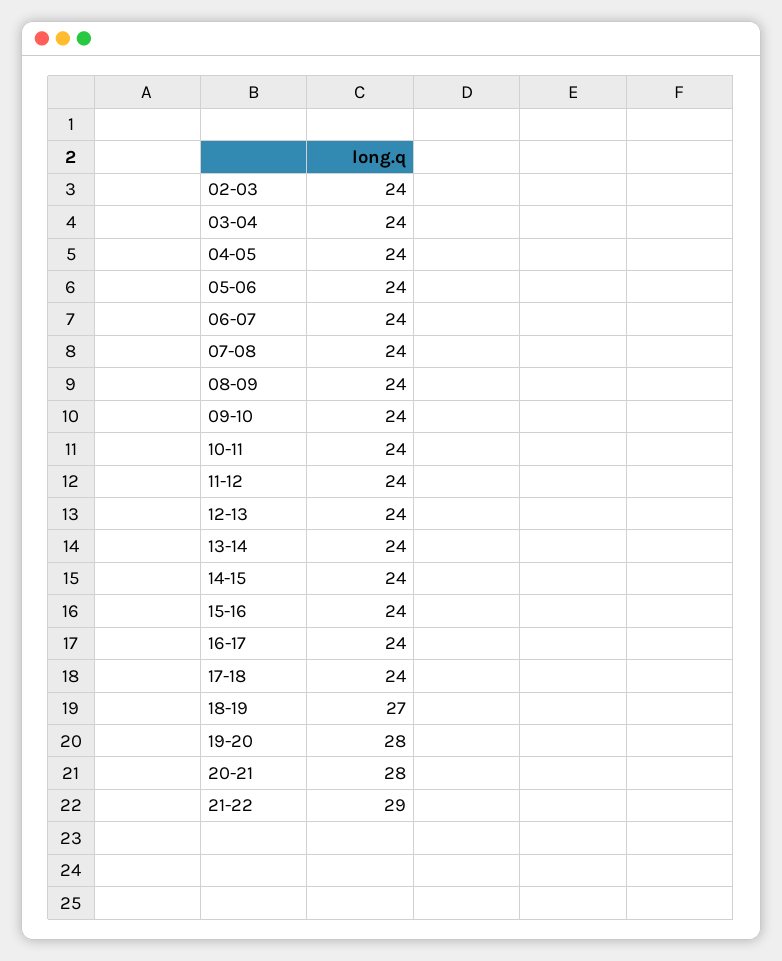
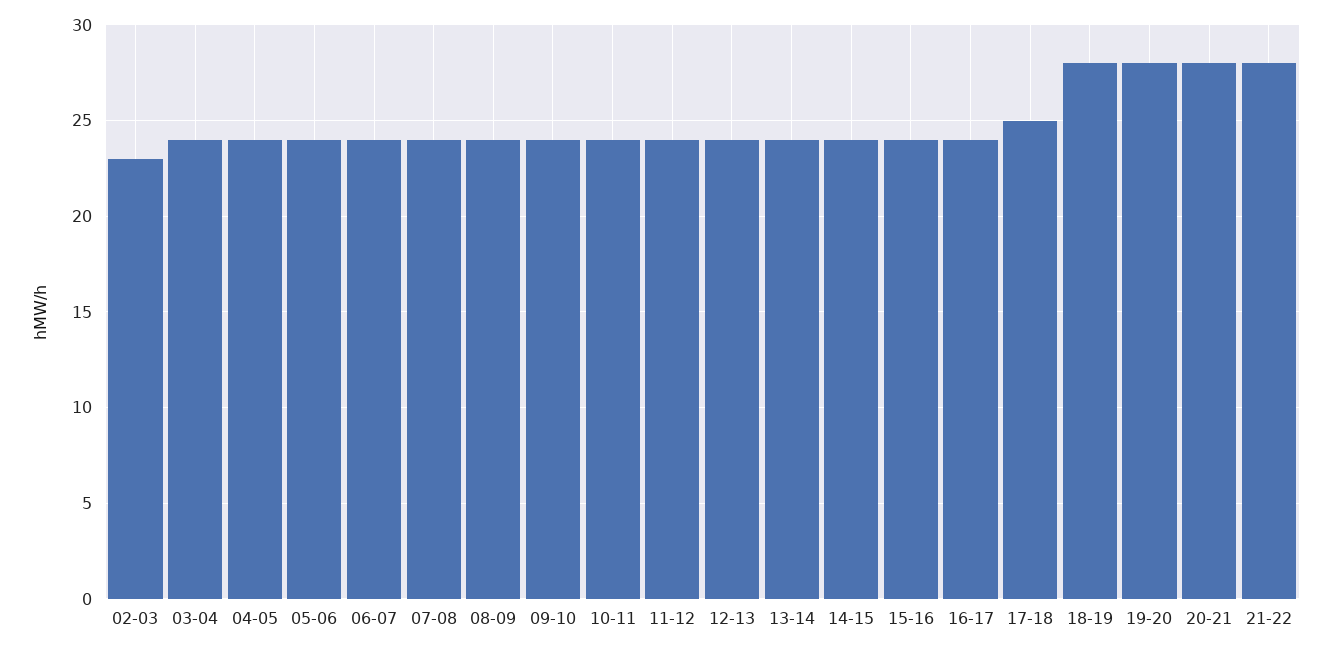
  {
-   "02-03": 24,
+   "02-03": 23,
    "03-04": 24,
    "04-05": 24,
    "05-06": 24,
    "06-07": 24,
    "07-08": 24,
    "08-09": 24,
    "09-10": 24,
    "10-11": 24,
    "11-12": 24,
    "12-13": 24,
    "13-14": 24,
    "14-15": 24,
    "15-16": 24,
    "16-17": 24,
-   "17-18": 24,
+   "17-18": 25,
-   "18-19": 27,
+   "18-19": 28,
    "19-20": 28,
    "20-21": 28,
-   "21-22": 29
+   "21-22": 28
  }

